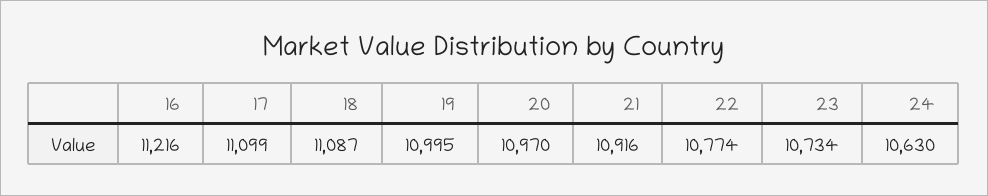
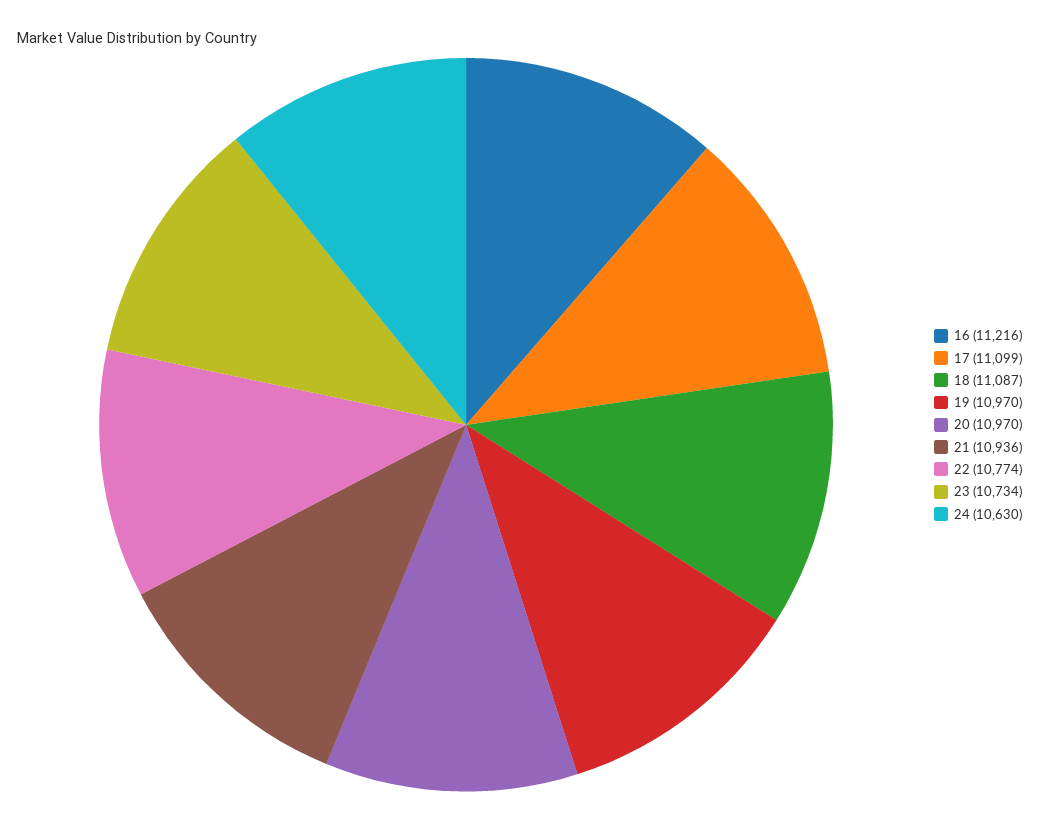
  {
    "16": 11216,
    "17": 11099,
    "18": 11087,
-   "19": 10995,
+   "19": 10970,
    "20": 10970,
-   "21": 10916,
+   "21": 10936,
    "22": 10774,
    "23": 10734,
    "24": 10630
  }

